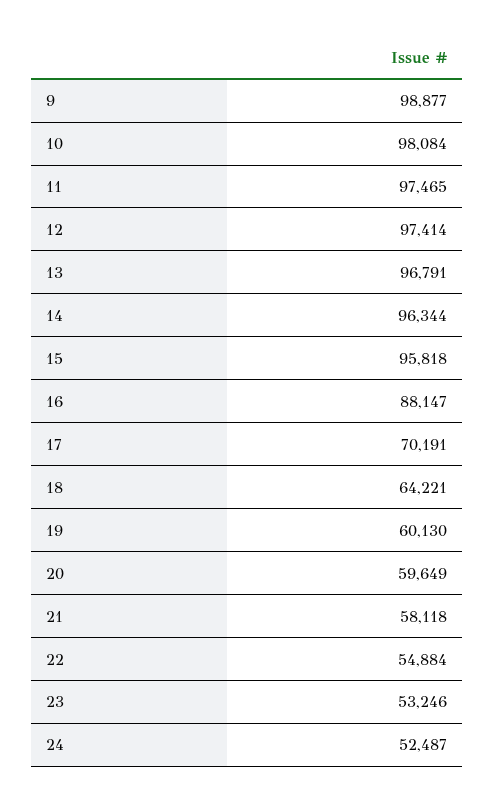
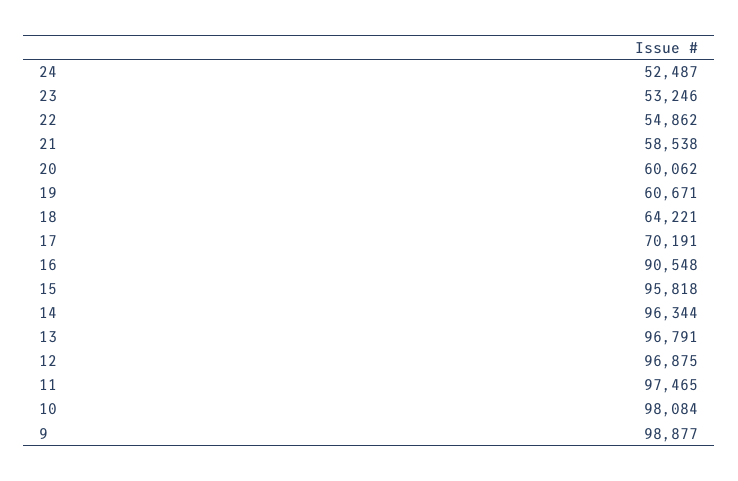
  {
    "9": 98877,
    "10": 98084,
    "11": 97465,
-   "12": 97414,
+   "12": 96875,
    "13": 96791,
    "14": 96344,
    "15": 95818,
-   "16": 88147,
+   "16": 90548,
    "17": 70191,
    "18": 64221,
-   "19": 60130,
+   "19": 60671,
-   "20": 59649,
+   "20": 60062,
-   "21": 58118,
+   "21": 58538,
-   "22": 54884,
+   "22": 54862,
    "23": 53246,
    "24": 52487
  }

